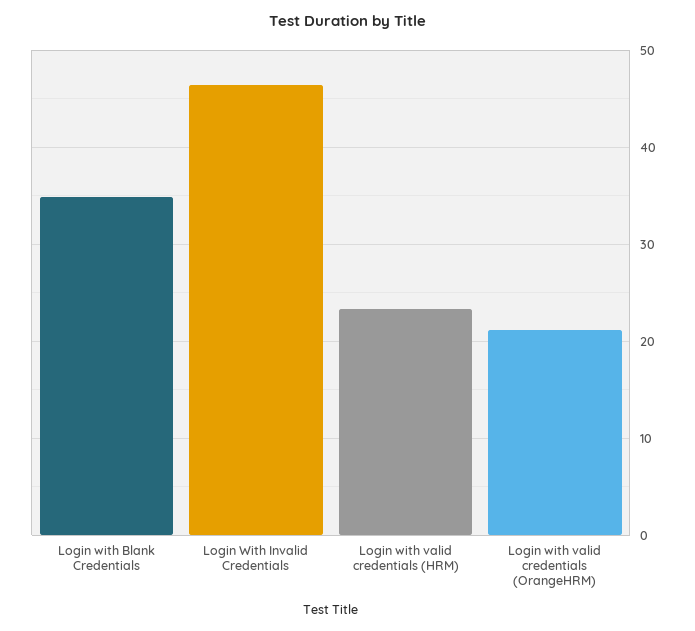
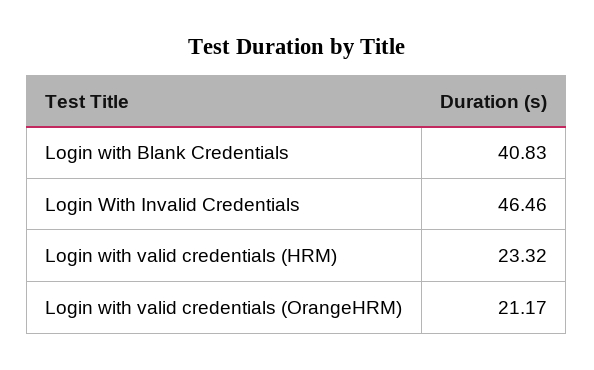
  {
-   "Login with Blank Credentials": 35,
+   "Login with Blank Credentials": 40.83,
    "Login With Invalid Credentials": 46.46,
    "Login with valid credentials (HRM)": 23.32,
    "Login with valid credentials (OrangeHRM)": 21.17
  }

